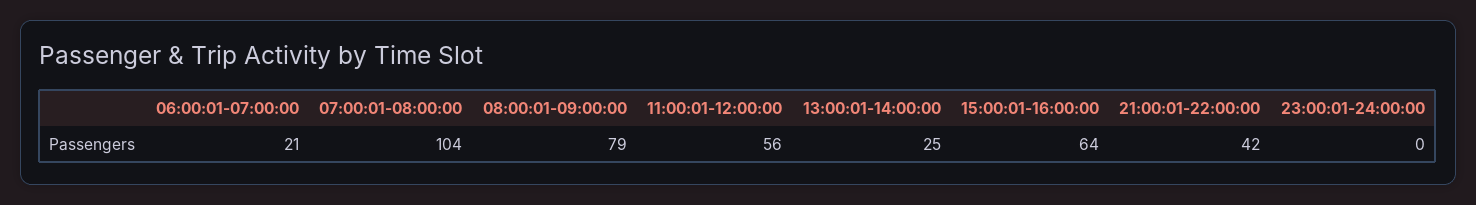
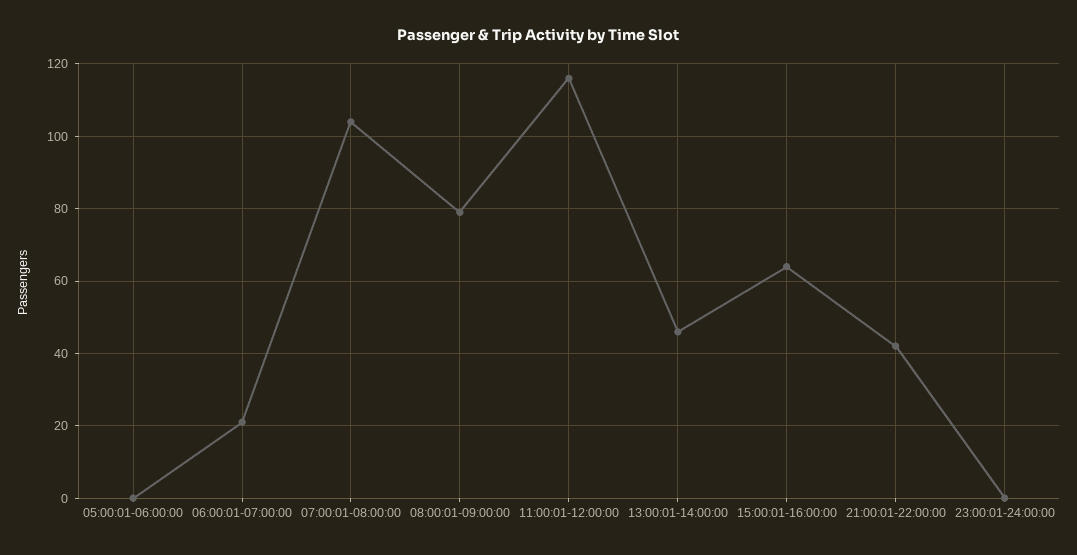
  {
    "06:00:01-07:00:00": 21,
    "07:00:01-08:00:00": 104,
    "08:00:01-09:00:00": 79,
-   "11:00:01-12:00:00": 56,
+   "11:00:01-12:00:00": 115,
-   "13:00:01-14:00:00": 25,
+   "13:00:01-14:00:00": 45,
    "15:00:01-16:00:00": 64,
    "21:00:01-22:00:00": 42,
-   "23:00:01-24:00:00": 0
+   "23:00:01-24:00:00": 0,
+   "05:00:01-06:00:00": 0
  }

